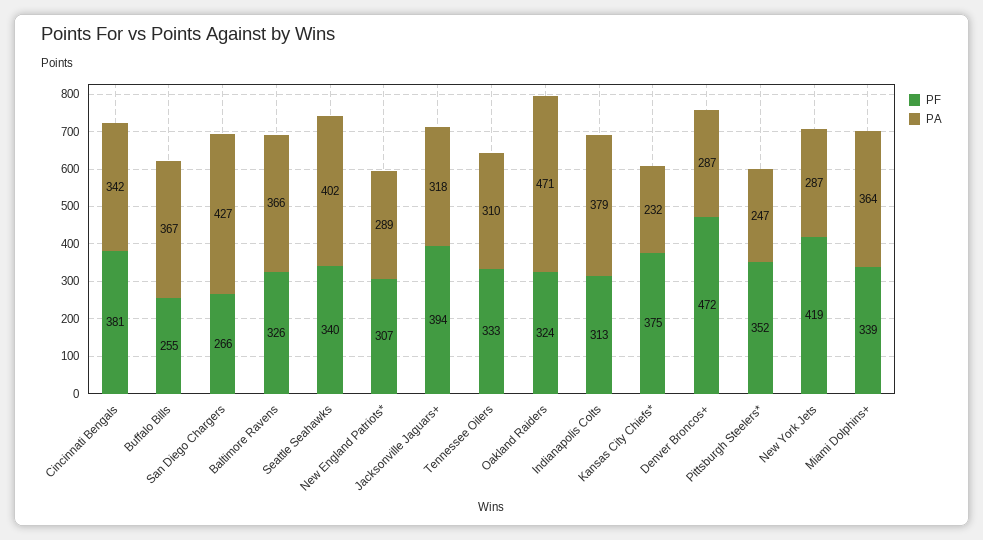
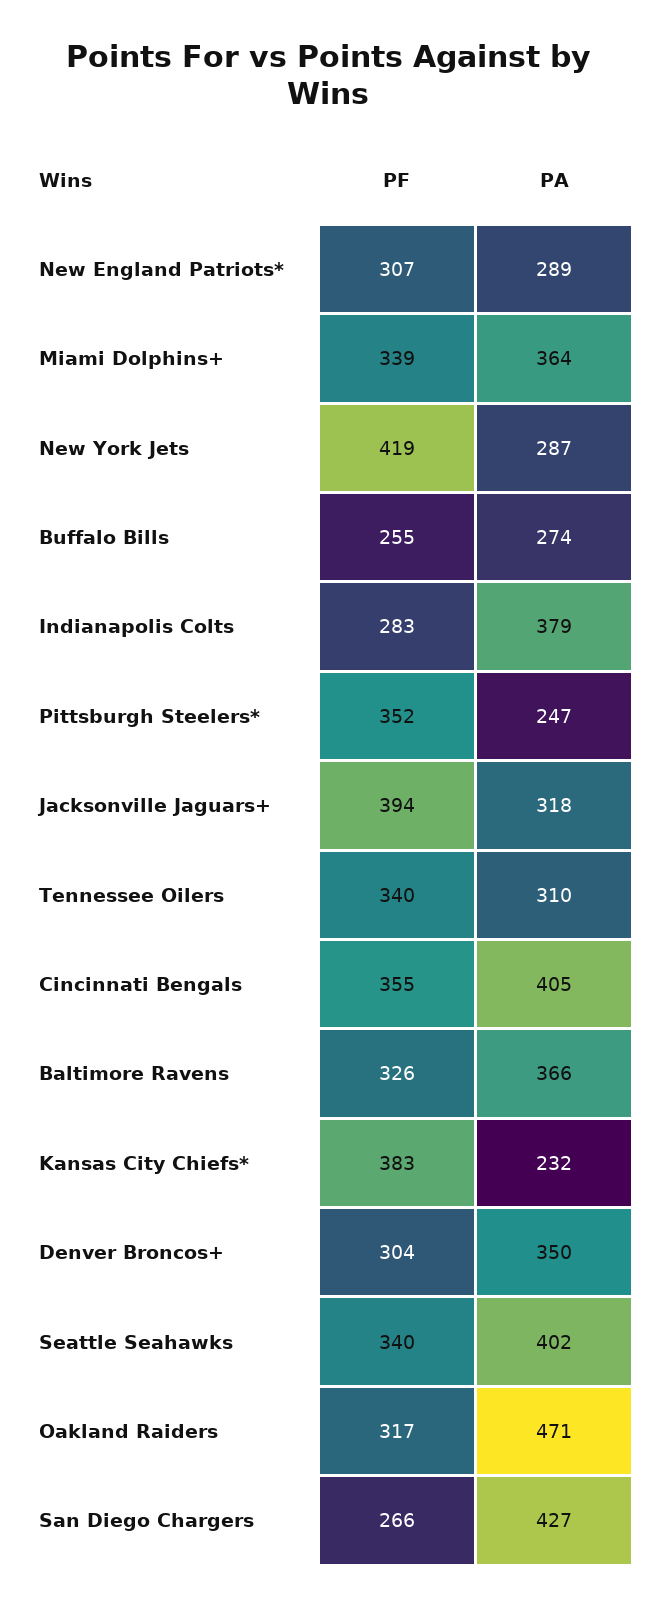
  {
    "PF": {
-     "Cincinnati Bengals": 381,
+     "Cincinnati Bengals": 355,
      "Buffalo Bills": 255,
      "San Diego Chargers": 266,
      "Baltimore Ravens": 326,
      "Seattle Seahawks": 340,
      "New England Patriots*": 307,
      "Jacksonville Jaguars+": 394,
-     "Tennessee Oilers": 333,
+     "Tennessee Oilers": 340,
-     "Oakland Raiders": 324,
+     "Oakland Raiders": 317,
-     "Indianapolis Colts": 313,
+     "Indianapolis Colts": 283,
-     "Kansas City Chiefs*": 375,
+     "Kansas City Chiefs*": 383,
-     "Denver Broncos+": 472,
+     "Denver Broncos+": 304,
      "Pittsburgh Steelers*": 352,
      "New York Jets": 419,
      "Miami Dolphins+": 339
    },
    "PA": {
-     "Cincinnati Bengals": 342,
+     "Cincinnati Bengals": 405,
-     "Buffalo Bills": 367,
+     "Buffalo Bills": 274,
      "San Diego Chargers": 427,
      "Baltimore Ravens": 366,
      "Seattle Seahawks": 402,
      "New England Patriots*": 289,
      "Jacksonville Jaguars+": 318,
      "Tennessee Oilers": 310,
      "Oakland Raiders": 471,
      "Indianapolis Colts": 379,
      "Kansas City Chiefs*": 232,
-     "Denver Broncos+": 287,
+     "Denver Broncos+": 350,
      "Pittsburgh Steelers*": 247,
      "New York Jets": 287,
      "Miami Dolphins+": 364
    }
  }

